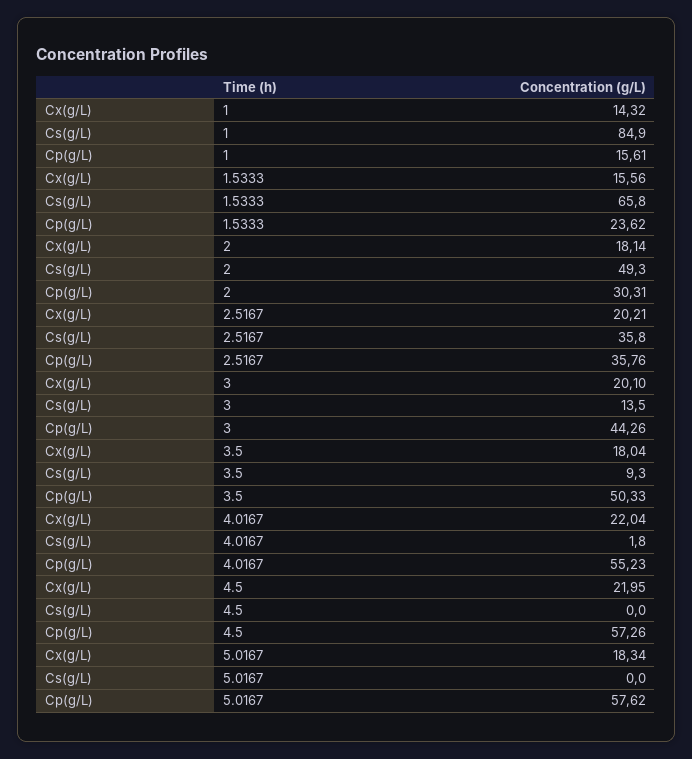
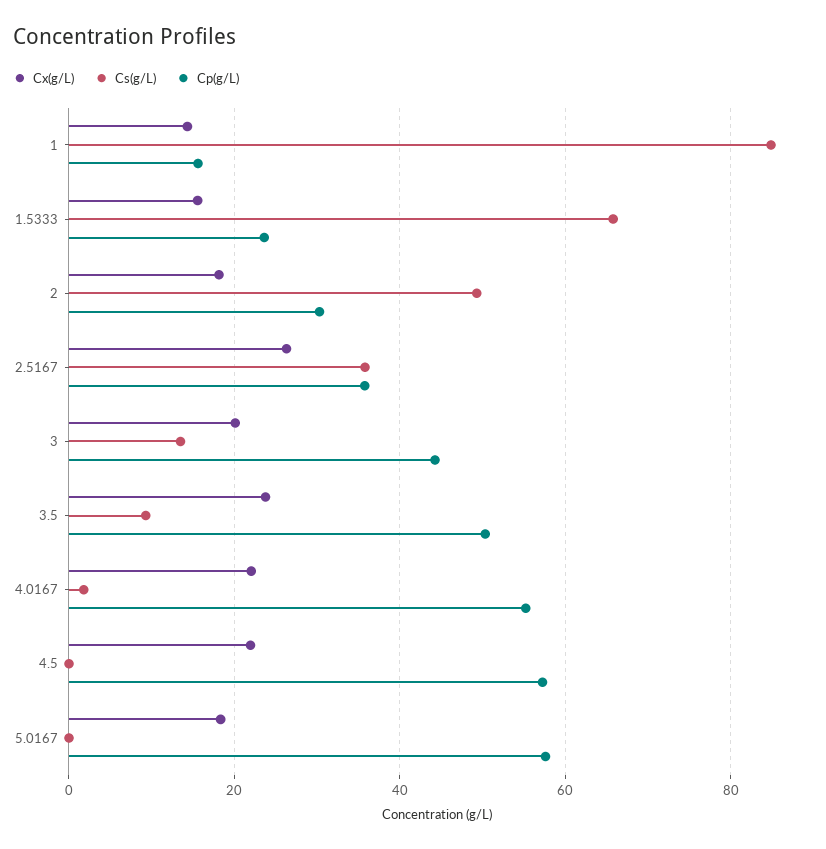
  {
    "Cx(g/L)": {
      "1": 14.32,
      "1.5333": 15.56,
      "2": 18.14,
-     "2.5167": 20.21,
+     "2.5167": 26,
      "3": 20.1,
-     "3.5": 18.04,
+     "3.5": 24,
      "4.0167": 22.04,
      "4.5": 21.95,
      "5.0167": 18.34
    },
    "Cs(g/L)": {
      "1": 84.9,
      "1.5333": 65.8,
      "2": 49.3,
      "2.5167": 35.8,
      "3": 13.5,
      "3.5": 9.3,
      "4.0167": 1.8,
      "4.5": 0,
      "5.0167": 0
    },
    "Cp(g/L)": {
      "1": 15.61,
      "1.5333": 23.62,
      "2": 30.31,
      "2.5167": 35.76,
      "3": 44.26,
      "3.5": 50.33,
      "4.0167": 55.23,
      "4.5": 57.26,
      "5.0167": 57.62
    }
  }

